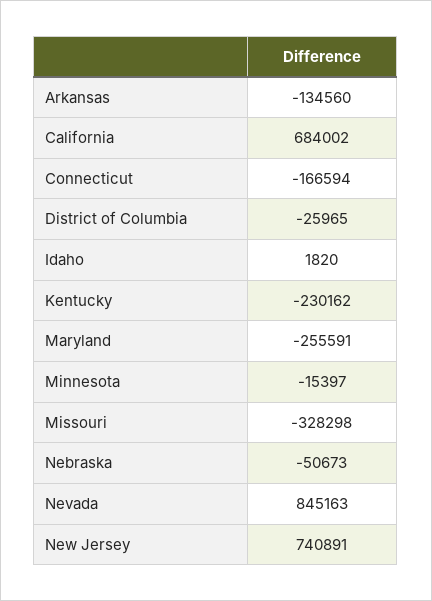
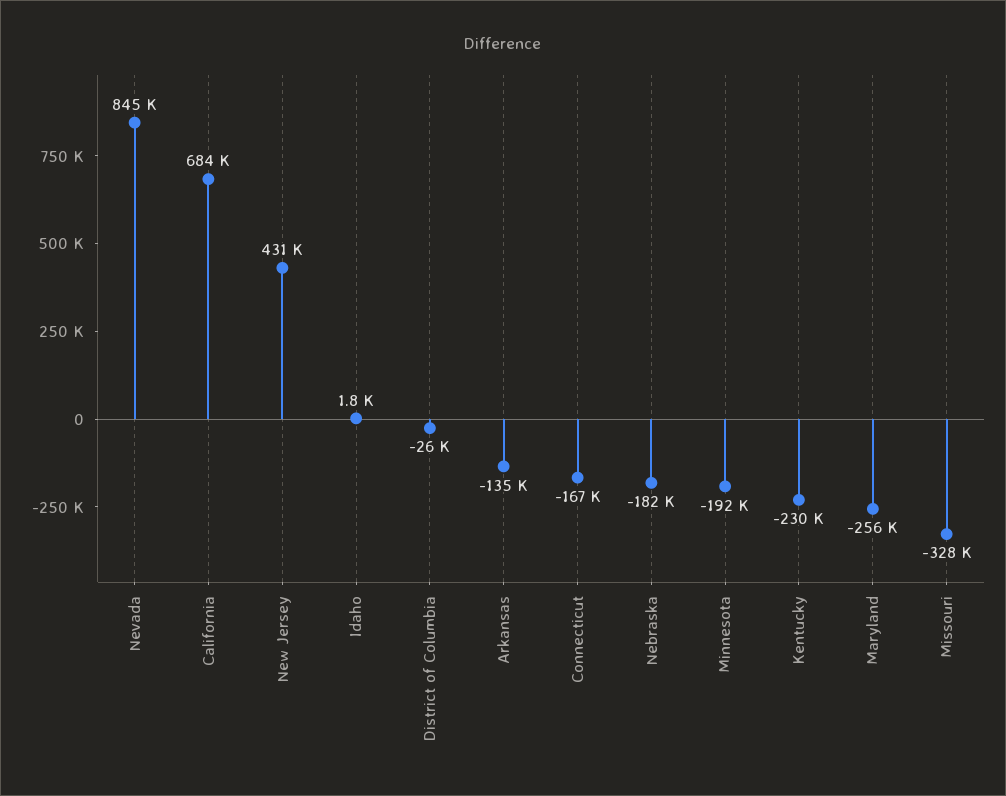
  {
    "Arkansas": -134560,
    "California": 684002,
    "Connecticut": -166594,
    "District of Columbia": -25965,
    "Idaho": 1820,
    "Kentucky": -230162,
    "Maryland": -255591,
-   "Minnesota": -15397,
+   "Minnesota": -192000,
    "Missouri": -328298,
-   "Nebraska": -50673,
+   "Nebraska": -182000,
    "Nevada": 845163,
-   "New Jersey": 740891
+   "New Jersey": 431000
  }

